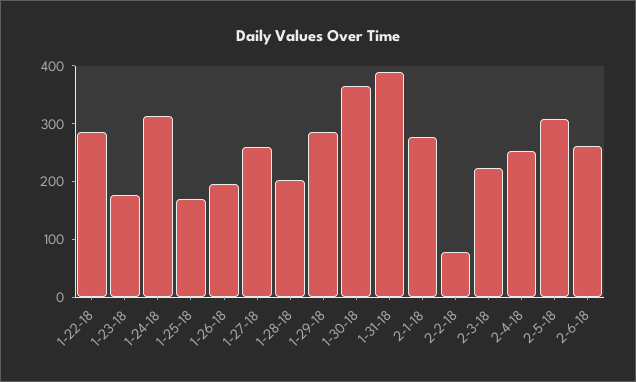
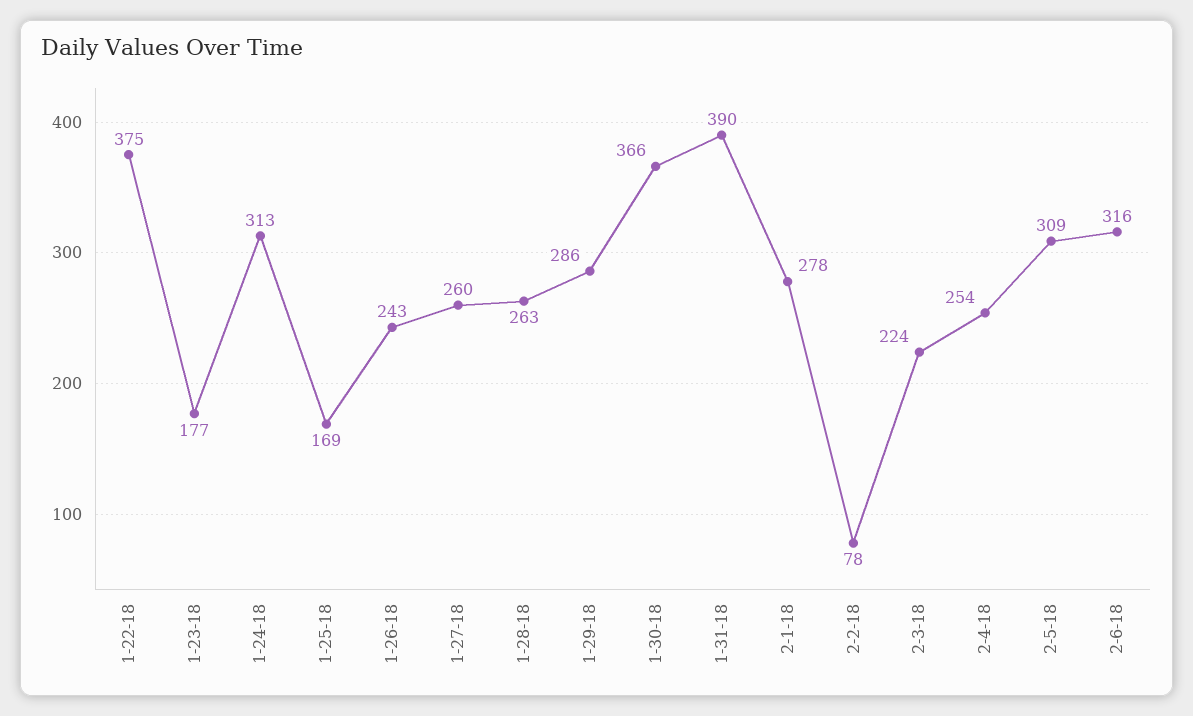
  {
-   "1-22-18": 280,
+   "1-22-18": 375,
    "1-23-18": 177,
    "1-24-18": 313,
    "1-25-18": 169,
-   "1-26-18": 200,
+   "1-26-18": 243,
    "1-27-18": 260,
-   "1-28-18": 200,
+   "1-28-18": 263,
    "1-29-18": 286,
    "1-30-18": 366,
    "1-31-18": 390,
    "2-1-18": 278,
    "2-2-18": 78,
    "2-3-18": 224,
    "2-4-18": 254,
    "2-5-18": 309,
-   "2-6-18": 260
+   "2-6-18": 316
  }

